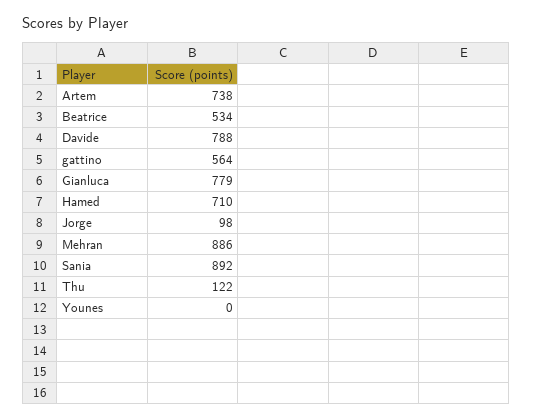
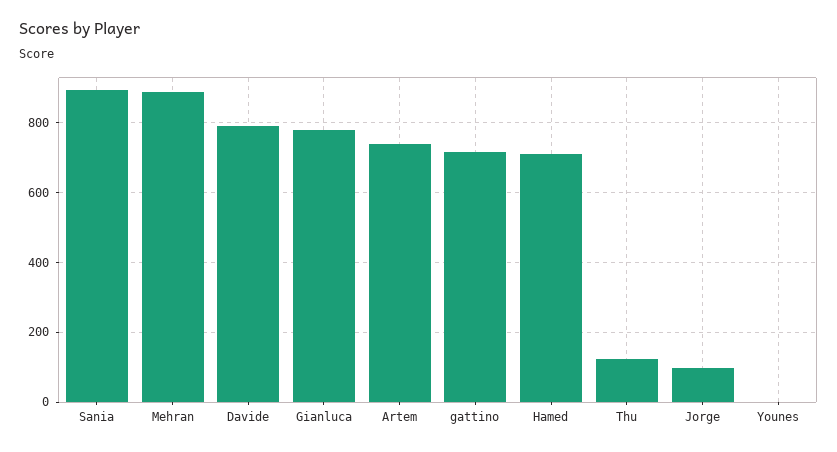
  {
    "Artem": 738,
-   "Beatrice": 534,
    "Davide": 788,
-   "gattino": 564,
+   "gattino": 720,
    "Gianluca": 779,
    "Hamed": 710,
    "Jorge": 98,
    "Mehran": 886,
    "Sania": 892,
    "Thu": 122,
    "Younes": 0
  }

